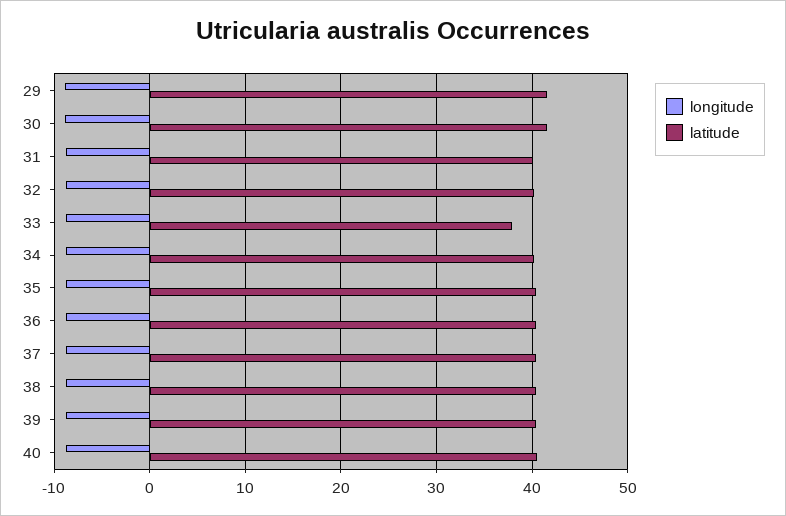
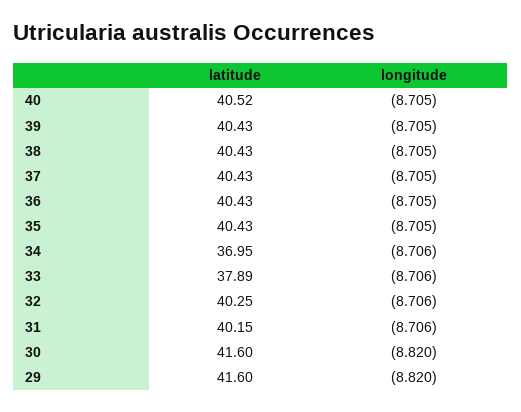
  {
    "longitude": {
      "29": -8.82,
      "30": -8.82,
      "31": -8.706,
      "32": -8.706,
      "33": -8.706,
      "34": -8.706,
      "35": -8.705,
      "36": -8.705,
      "37": -8.705,
      "38": -8.705,
      "39": -8.705,
      "40": -8.705
    },
    "latitude": {
      "29": 41.6,
      "30": 41.6,
      "31": 40.15,
      "32": 40.25,
      "33": 37.89,
-     "34": 40,
+     "34": 36.95,
      "35": 40.43,
      "36": 40.43,
      "37": 40.43,
      "38": 40.43,
      "39": 40.43,
      "40": 40.52
    }
  }

